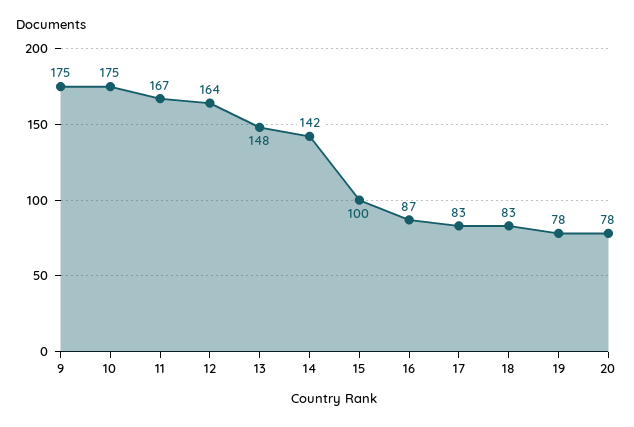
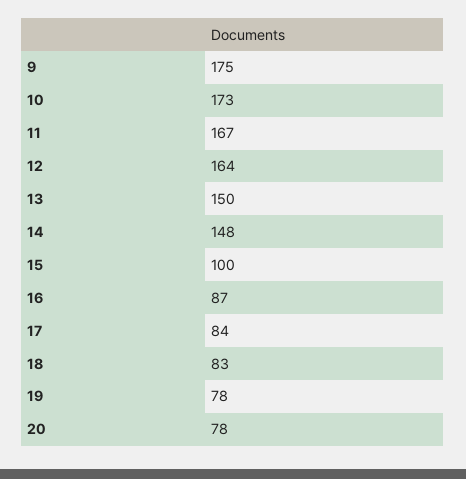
  {
    "9": 175,
-   "10": 175,
+   "10": 173,
    "11": 167,
    "12": 164,
-   "13": 148,
+   "13": 150,
-   "14": 142,
+   "14": 148,
    "15": 100,
    "16": 87,
-   "17": 83,
+   "17": 84,
    "18": 83,
    "19": 78,
    "20": 78
  }

